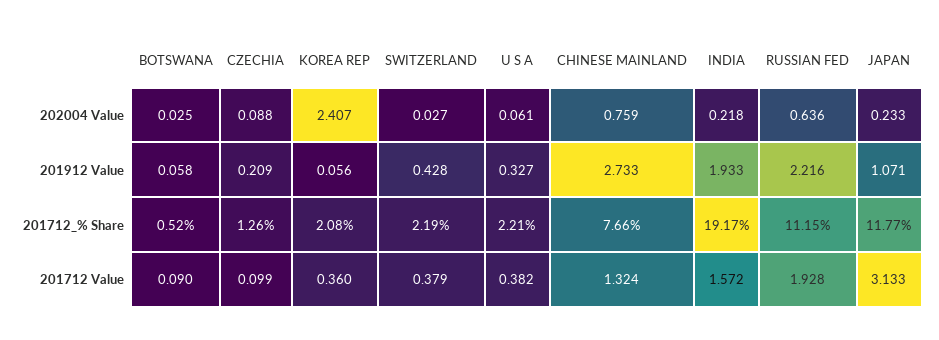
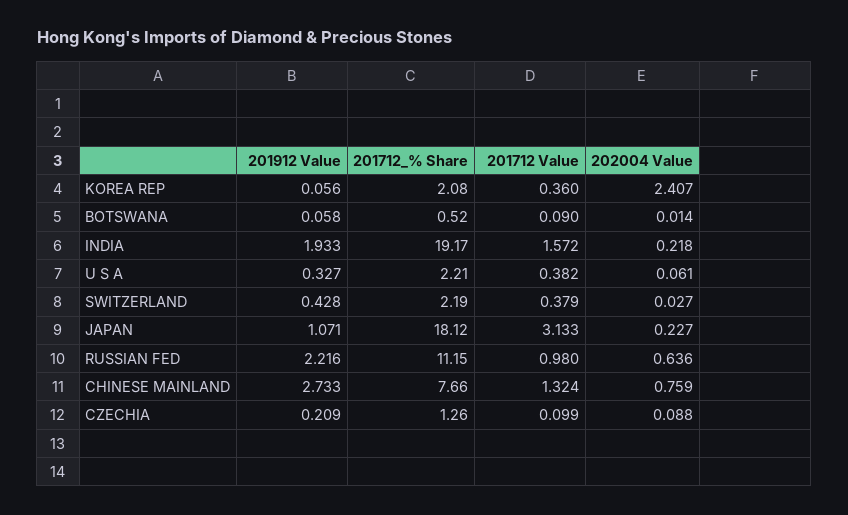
  {
    "BOTSWANA": {
-     "202004 Value": 0.025,
+     "202004 Value": 0.014,
      "201912 Value": 0.058,
      "201712_% Share": 0.52,
      "201712 Value": 0.09
    },
    "CZECHIA": {
      "202004 Value": 0.088,
      "201912 Value": 0.209,
      "201712_% Share": 1.26,
      "201712 Value": 0.099
    },
    "KOREA REP": {
      "202004 Value": 2.407,
      "201912 Value": 0.056,
      "201712_% Share": 2.08,
      "201712 Value": 0.36
    },
    "SWITZERLAND": {
      "202004 Value": 0.027,
      "201912 Value": 0.428,
      "201712_% Share": 2.19,
      "201712 Value": 0.379
    },
    "U S A": {
      "202004 Value": 0.061,
      "201912 Value": 0.327,
      "201712_% Share": 2.21,
      "201712 Value": 0.382
    },
    "CHINESE MAINLAND": {
      "202004 Value": 0.759,
      "201912 Value": 2.733,
      "201712_% Share": 7.66,
      "201712 Value": 1.324
    },
    "INDIA": {
      "202004 Value": 0.218,
      "201912 Value": 1.933,
      "201712_% Share": 19.17,
      "201712 Value": 1.572
    },
    "RUSSIAN FED": {
      "202004 Value": 0.636,
      "201912 Value": 2.216,
      "201712_% Share": 11.15,
-     "201712 Value": 1.928
+     "201712 Value": 0.98
    },
    "JAPAN": {
-     "202004 Value": 0.233,
+     "202004 Value": 0.227,
      "201912 Value": 1.071,
-     "201712_% Share": 11.77,
+     "201712_% Share": 18.12,
      "201712 Value": 3.133
    }
  }

